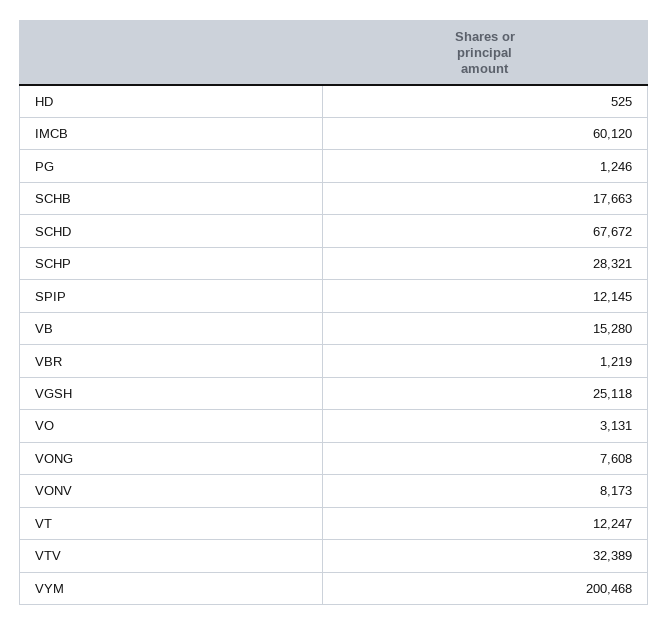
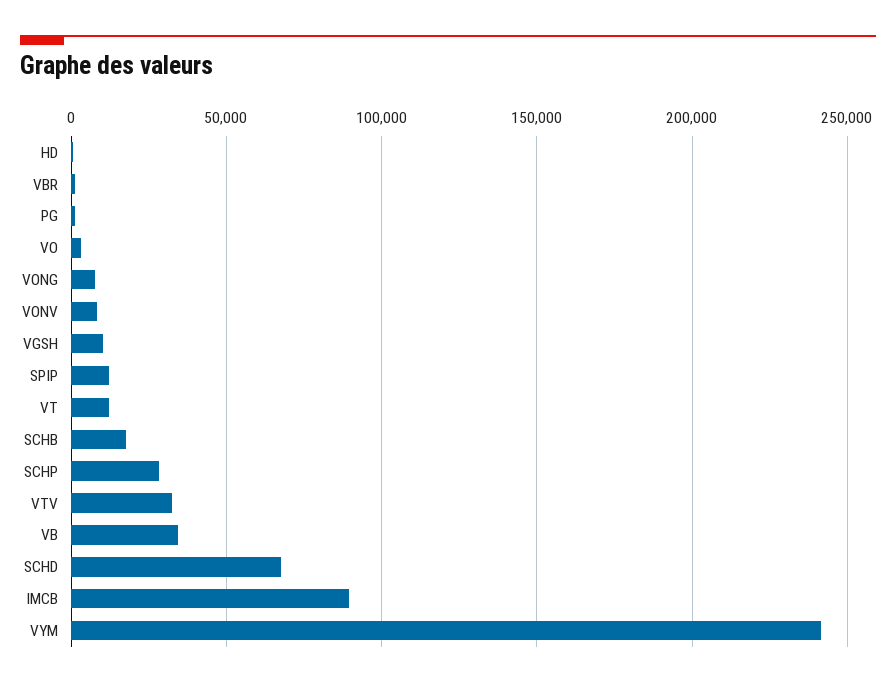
  {
    "HD": 525,
-   "IMCB": 60120,
+   "IMCB": 90000,
    "PG": 1246,
    "SCHB": 17663,
    "SCHD": 67672,
    "SCHP": 28321,
    "SPIP": 12145,
-   "VB": 15280,
+   "VB": 35000,
    "VBR": 1219,
-   "VGSH": 25118,
+   "VGSH": 10000,
    "VO": 3131,
    "VONG": 7608,
    "VONV": 8173,
    "VT": 12247,
    "VTV": 32389,
-   "VYM": 200468
+   "VYM": 240000
  }

